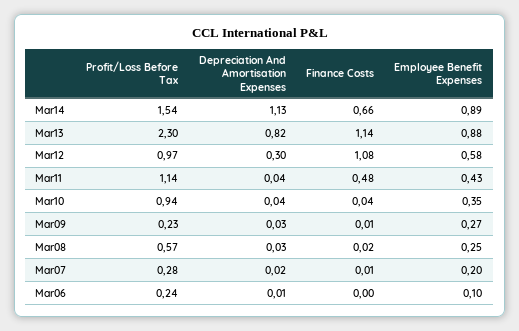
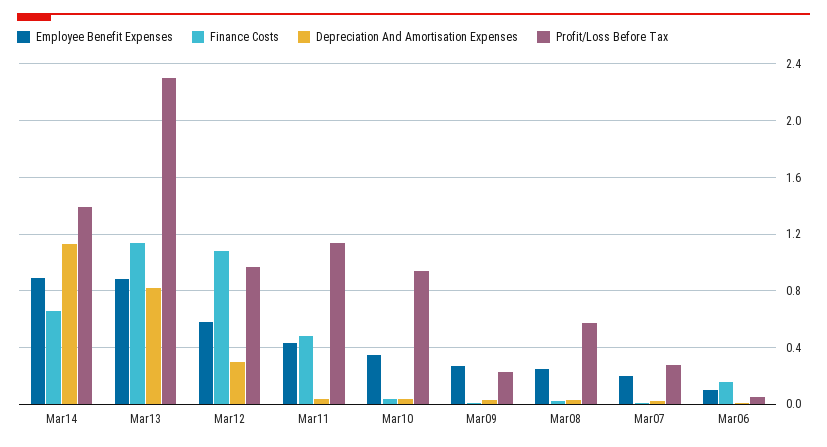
  {
    "Profit/Loss Before Tax": {
-     "Mar14": 1.54,
+     "Mar14": 1.4,
      "Mar13": 2.3,
      "Mar12": 0.97,
      "Mar11": 1.14,
      "Mar10": 0.94,
      "Mar09": 0.23,
      "Mar08": 0.57,
      "Mar07": 0.28,
-     "Mar06": 0.24
+     "Mar06": 0.05
    },
    "Depreciation And Amortisation Expenses": {
      "Mar14": 1.13,
      "Mar13": 0.82,
      "Mar12": 0.3,
      "Mar11": 0.04,
      "Mar10": 0.04,
      "Mar09": 0.03,
      "Mar08": 0.03,
      "Mar07": 0.02,
      "Mar06": 0.01
    },
    "Finance Costs": {
      "Mar14": 0.66,
      "Mar13": 1.14,
      "Mar12": 1.08,
      "Mar11": 0.48,
      "Mar10": 0.04,
      "Mar09": 0.01,
      "Mar08": 0.02,
      "Mar07": 0.01,
-     "Mar06": 0
+     "Mar06": 0.15
    },
    "Employee Benefit Expenses": {
      "Mar14": 0.89,
      "Mar13": 0.88,
      "Mar12": 0.58,
      "Mar11": 0.43,
      "Mar10": 0.35,
      "Mar09": 0.27,
      "Mar08": 0.25,
      "Mar07": 0.2,
      "Mar06": 0.1
    }
  }

